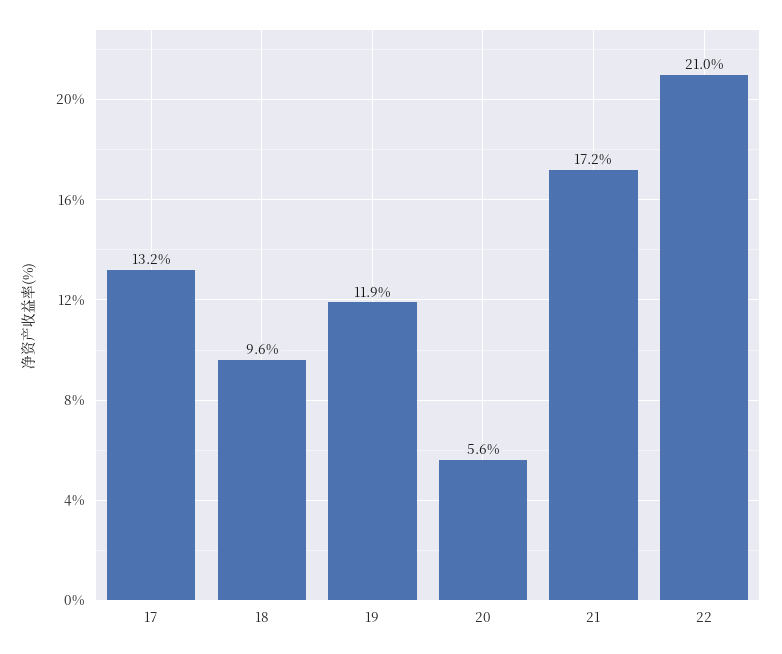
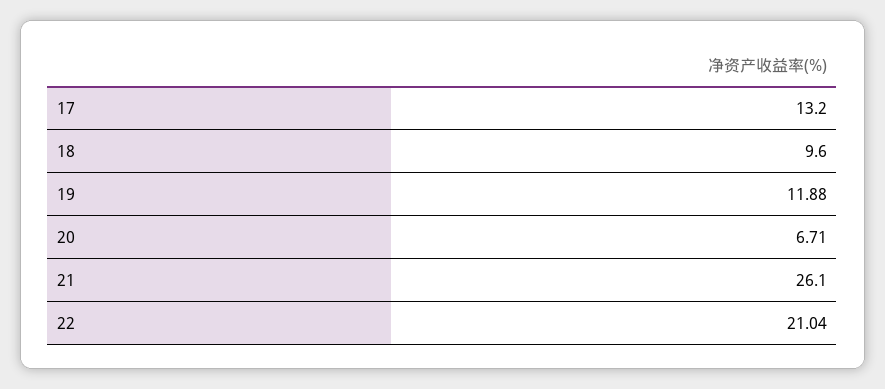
  {
    "17": 13.2,
    "18": 9.6,
    "19": 11.88,
-   "20": 5.6,
+   "20": 6.71,
-   "21": 17.2,
+   "21": 26.1,
    "22": 21.04
  }

